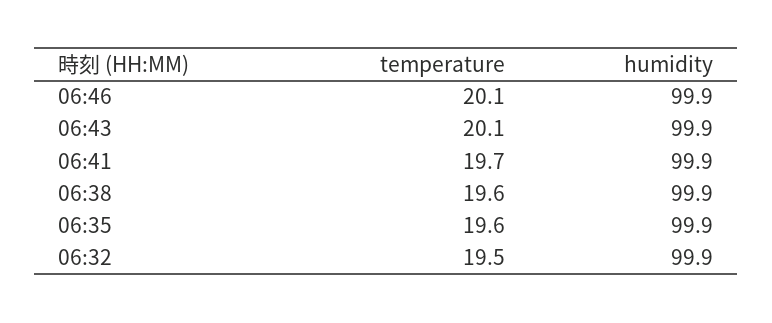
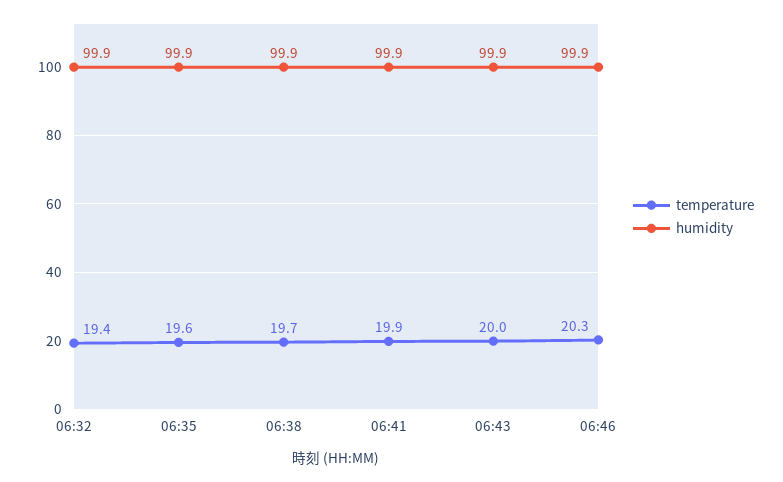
  {
    "temperature": {
-     "06:46": 20.1,
+     "06:46": 20.3,
-     "06:43": 20.1,
+     "06:43": 20,
-     "06:41": 19.7,
+     "06:41": 19.9,
-     "06:38": 19.6,
+     "06:38": 19.7,
      "06:35": 19.6,
-     "06:32": 19.5
+     "06:32": 19.4
    },
    "humidity": {
      "06:46": 99.9,
      "06:43": 99.9,
      "06:41": 99.9,
      "06:38": 99.9,
      "06:35": 99.9,
      "06:32": 99.9
    }
  }

